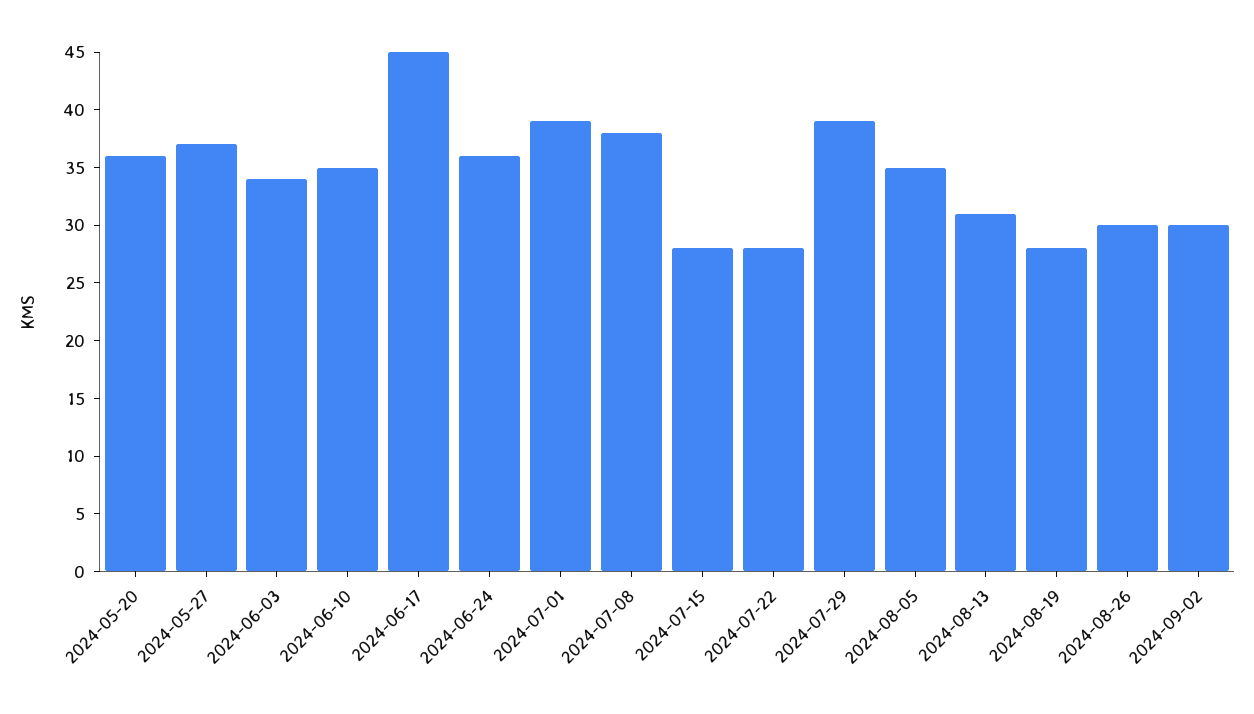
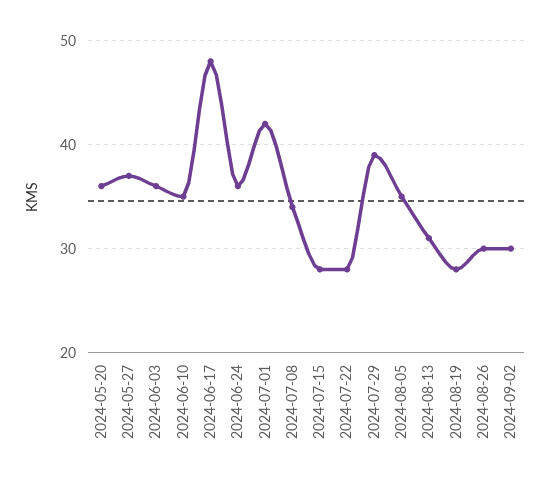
  {
    "2024-05-20": 36,
    "2024-05-27": 37,
-   "2024-06-03": 34,
+   "2024-06-03": 36,
    "2024-06-10": 35,
-   "2024-06-17": 45,
+   "2024-06-17": 48,
    "2024-06-24": 36,
-   "2024-07-01": 39,
+   "2024-07-01": 42,
-   "2024-07-08": 38,
+   "2024-07-08": 34,
    "2024-07-15": 28,
    "2024-07-22": 28,
    "2024-07-29": 39,
    "2024-08-05": 35,
    "2024-08-13": 31,
    "2024-08-19": 28,
    "2024-08-26": 30,
    "2024-09-02": 30
  }

